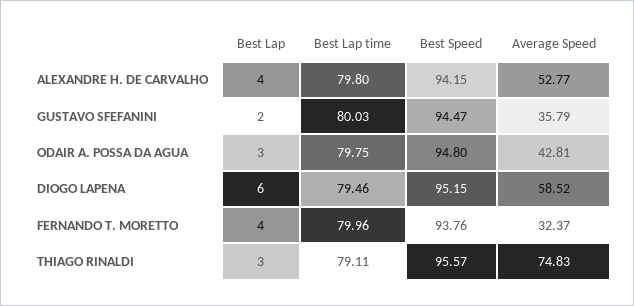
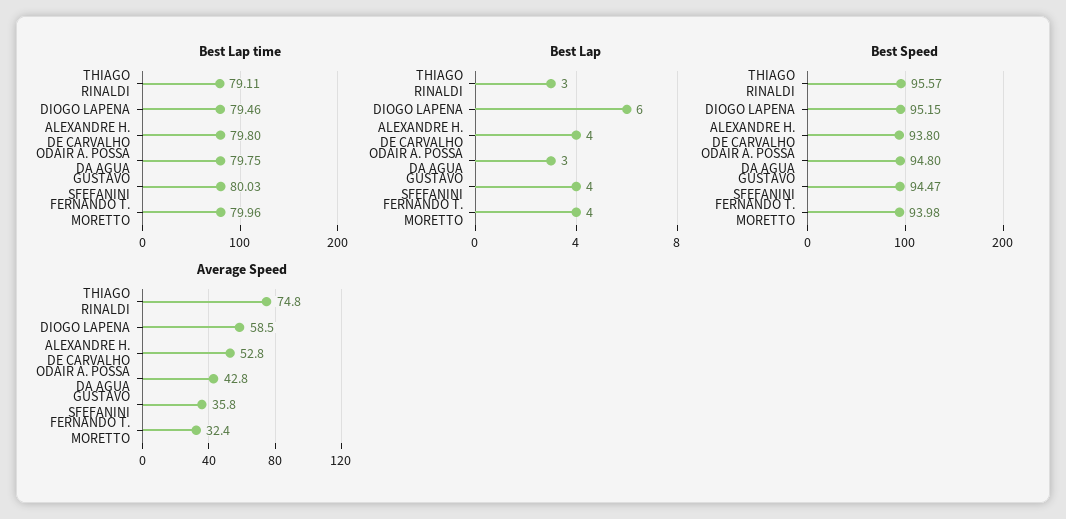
  {
    "Best Lap": {
      "ALEXANDRE H. DE CARVALHO": 4,
-     "GUSTAVO SFEFANINI": 2,
+     "GUSTAVO SFEFANINI": 4,
      "ODAIR A. POSSA DA AGUA": 3,
      "DIOGO LAPENA": 6,
      "FERNANDO T. MORETTO": 4,
      "THIAGO RINALDI": 3
    },
    "Best Lap time": {
      "ALEXANDRE H. DE CARVALHO": 79.8,
      "GUSTAVO SFEFANINI": 80.03,
      "ODAIR A. POSSA DA AGUA": 79.75,
      "DIOGO LAPENA": 79.46,
      "FERNANDO T. MORETTO": 79.96,
      "THIAGO RINALDI": 79.11
    },
    "Best Speed": {
-     "ALEXANDRE H. DE CARVALHO": 94.15,
+     "ALEXANDRE H. DE CARVALHO": 93.8,
      "GUSTAVO SFEFANINI": 94.47,
      "ODAIR A. POSSA DA AGUA": 94.8,
      "DIOGO LAPENA": 95.15,
-     "FERNANDO T. MORETTO": 93.76,
+     "FERNANDO T. MORETTO": 93.98,
      "THIAGO RINALDI": 95.57
    },
    "Average Speed": {
      "ALEXANDRE H. DE CARVALHO": 52.77,
      "GUSTAVO SFEFANINI": 35.79,
      "ODAIR A. POSSA DA AGUA": 42.81,
      "DIOGO LAPENA": 58.52,
      "FERNANDO T. MORETTO": 32.37,
      "THIAGO RINALDI": 74.83
    }
  }

